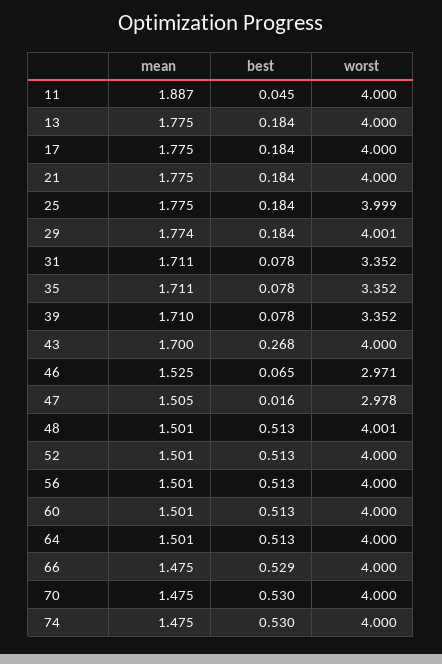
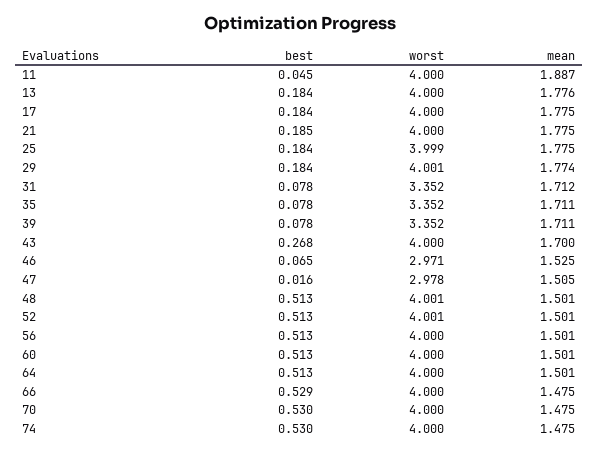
  {
    "mean": {
      "11": 1.887,
-     "13": 1.775,
+     "13": 1.776,
      "17": 1.775,
      "21": 1.775,
      "25": 1.775,
      "29": 1.774,
-     "31": 1.711,
+     "31": 1.712,
      "35": 1.711,
-     "39": 1.71,
+     "39": 1.711,
      "43": 1.7,
      "46": 1.525,
      "47": 1.505,
      "48": 1.501,
      "52": 1.501,
      "56": 1.501,
      "60": 1.501,
      "64": 1.501,
      "66": 1.475,
      "70": 1.475,
      "74": 1.475
    },
    "best": {
      "11": 0.045,
      "13": 0.184,
      "17": 0.184,
-     "21": 0.184,
+     "21": 0.185,
      "25": 0.184,
      "29": 0.184,
      "31": 0.078,
      "35": 0.078,
      "39": 0.078,
      "43": 0.268,
      "46": 0.065,
      "47": 0.016,
      "48": 0.513,
      "52": 0.513,
      "56": 0.513,
      "60": 0.513,
      "64": 0.513,
      "66": 0.529,
      "70": 0.53,
      "74": 0.53
    },
    "worst": {
      "11": 4,
      "13": 4,
      "17": 4,
      "21": 4,
      "25": 3.999,
      "29": 4.001,
      "31": 3.352,
      "35": 3.352,
      "39": 3.352,
      "43": 4,
      "46": 2.971,
      "47": 2.978,
      "48": 4.001,
-     "52": 4,
+     "52": 4.001,
      "56": 4,
      "60": 4,
      "64": 4,
      "66": 4,
      "70": 4,
      "74": 4
    }
  }

